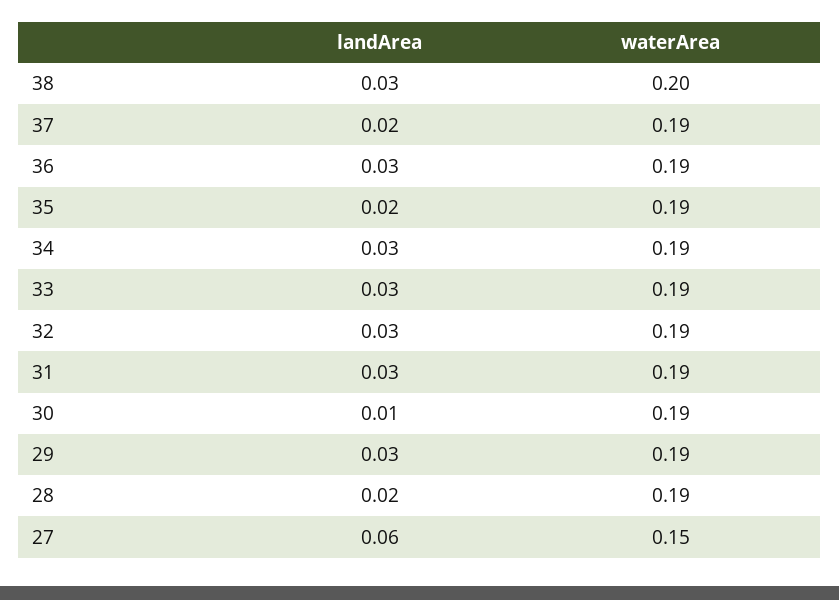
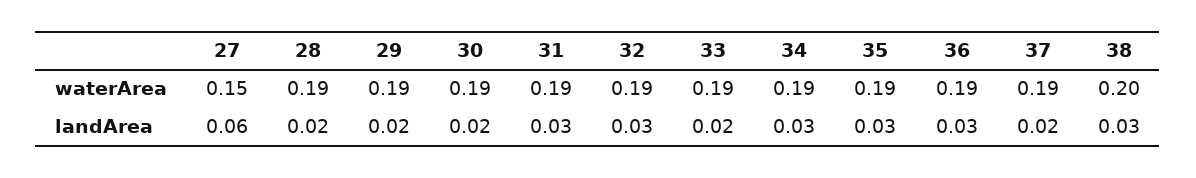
  {
    "landArea": {
      "38": 0.03,
      "37": 0.02,
      "36": 0.03,
-     "35": 0.02,
+     "35": 0.03,
      "34": 0.03,
-     "33": 0.03,
+     "33": 0.02,
      "32": 0.03,
      "31": 0.03,
-     "30": 0.01,
+     "30": 0.02,
-     "29": 0.03,
+     "29": 0.02,
      "28": 0.02,
      "27": 0.06
    },
    "waterArea": {
      "38": 0.2,
      "37": 0.19,
      "36": 0.19,
      "35": 0.19,
      "34": 0.19,
      "33": 0.19,
      "32": 0.19,
      "31": 0.19,
      "30": 0.19,
      "29": 0.19,
      "28": 0.19,
      "27": 0.15
    }
  }

